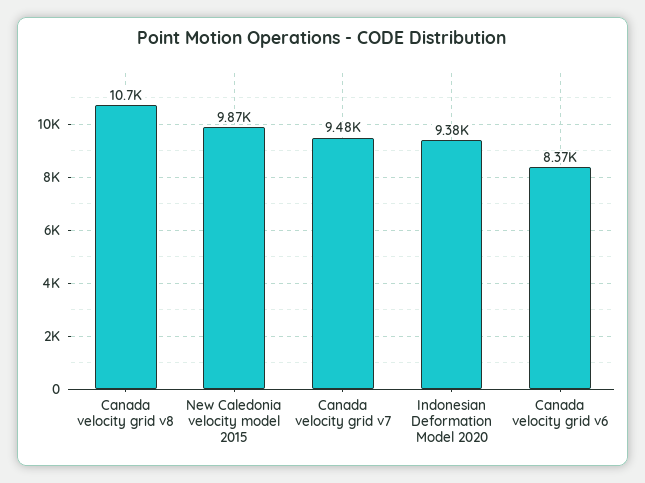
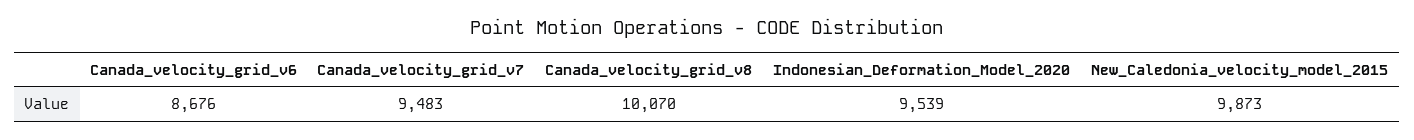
  {
-   "Canada velocity grid v8": 10700,
+   "Canada velocity grid v8": 10070,
    "New Caledonia velocity model 2015": 9873,
    "Canada velocity grid v7": 9483,
-   "Indonesian Deformation Model 2020": 9380,
+   "Indonesian Deformation Model 2020": 9539,
-   "Canada velocity grid v6": 8370
+   "Canada velocity grid v6": 8676
  }

